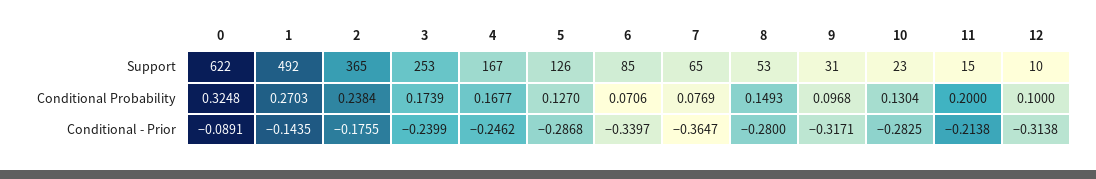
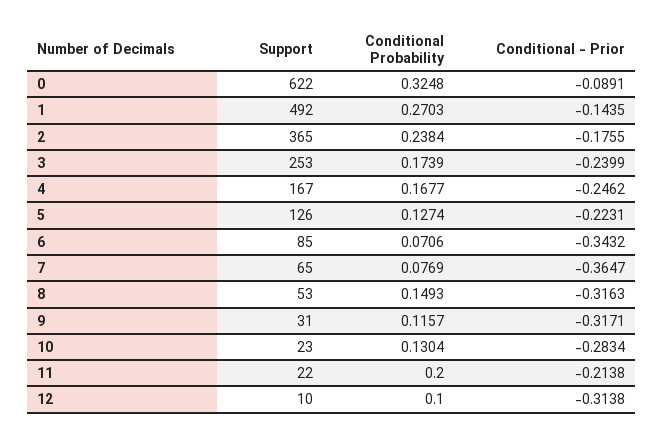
  {
    "0": {
      "Support": 622,
      "Conditional Probability": 0.3248,
      "Conditional - Prior": -0.0891
    },
    "1": {
      "Support": 492,
      "Conditional Probability": 0.2703,
      "Conditional - Prior": -0.1435
    },
    "2": {
      "Support": 365,
      "Conditional Probability": 0.2384,
      "Conditional - Prior": -0.1755
    },
    "3": {
      "Support": 253,
      "Conditional Probability": 0.1739,
      "Conditional - Prior": -0.2399
    },
    "4": {
      "Support": 167,
      "Conditional Probability": 0.1677,
      "Conditional - Prior": -0.2462
    },
    "5": {
      "Support": 126,
-     "Conditional Probability": 0.127,
+     "Conditional Probability": 0.1274,
-     "Conditional - Prior": -0.2868
+     "Conditional - Prior": -0.2231
    },
    "6": {
      "Support": 85,
      "Conditional Probability": 0.0706,
-     "Conditional - Prior": -0.3397
+     "Conditional - Prior": -0.3432
    },
    "7": {
      "Support": 65,
      "Conditional Probability": 0.0769,
      "Conditional - Prior": -0.3647
    },
    "8": {
      "Support": 53,
      "Conditional Probability": 0.1493,
-     "Conditional - Prior": -0.28
+     "Conditional - Prior": -0.3163
    },
    "9": {
      "Support": 31,
-     "Conditional Probability": 0.0968,
+     "Conditional Probability": 0.1157,
      "Conditional - Prior": -0.3171
    },
    "10": {
      "Support": 23,
      "Conditional Probability": 0.1304,
-     "Conditional - Prior": -0.2825
+     "Conditional - Prior": -0.2834
    },
    "11": {
-     "Support": 15,
+     "Support": 22,
      "Conditional Probability": 0.2,
      "Conditional - Prior": -0.2138
    },
    "12": {
      "Support": 10,
      "Conditional Probability": 0.1,
      "Conditional - Prior": -0.3138
    }
  }

